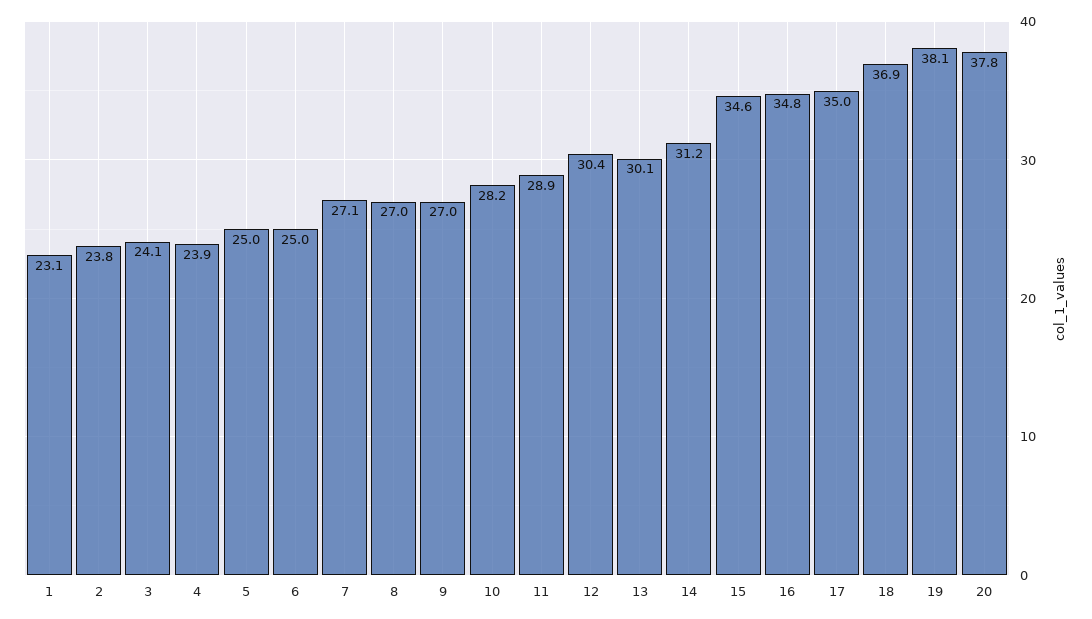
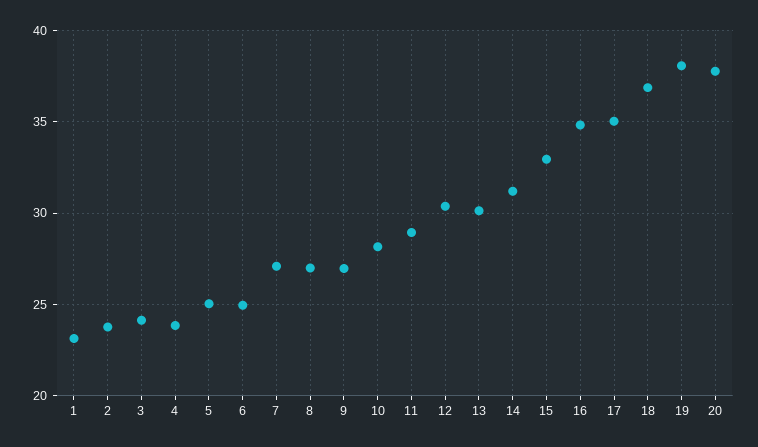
  {
    "1": 23.1,
    "2": 23.8,
    "3": 24.1,
    "4": 23.9,
    "5": 25,
    "6": 25,
    "7": 27.1,
    "8": 27,
    "9": 27,
    "10": 28.2,
    "11": 28.9,
    "12": 30.4,
    "13": 30.1,
    "14": 31.2,
-   "15": 34.6,
+   "15": 33,
    "16": 34.8,
    "17": 35,
    "18": 36.9,
    "19": 38.1,
    "20": 37.8
  }

